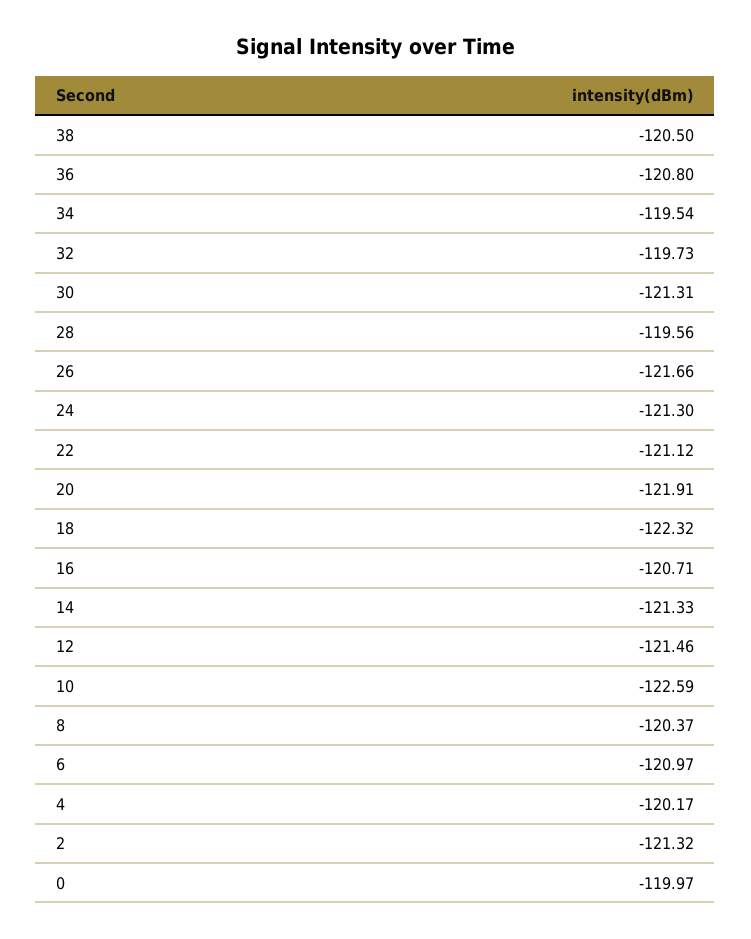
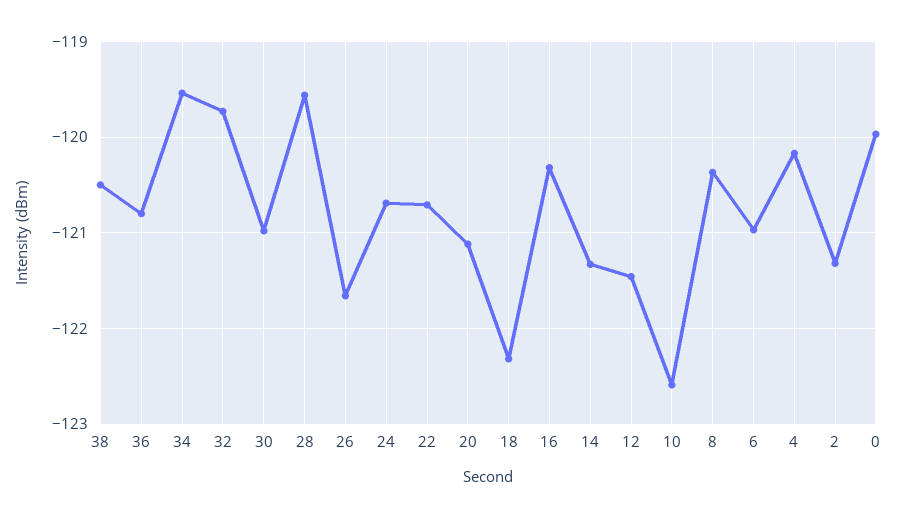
  {
    "38": -120.5,
    "36": -120.8,
    "34": -119.54,
    "32": -119.73,
-   "30": -121.31,
+   "30": -121,
    "28": -119.56,
    "26": -121.66,
-   "24": -121.3,
+   "24": -120.7,
-   "22": -121.12,
+   "22": -120.7,
-   "20": -121.91,
+   "20": -121.1,
    "18": -122.32,
-   "16": -120.71,
+   "16": -120.3,
    "14": -121.33,
    "12": -121.46,
    "10": -122.59,
    "8": -120.37,
    "6": -120.97,
    "4": -120.17,
    "2": -121.32,
    "0": -119.97
  }

